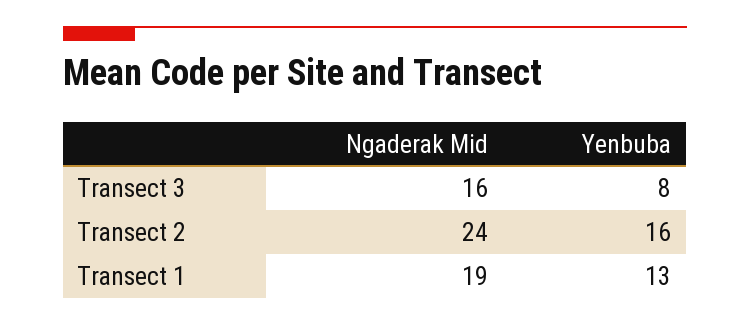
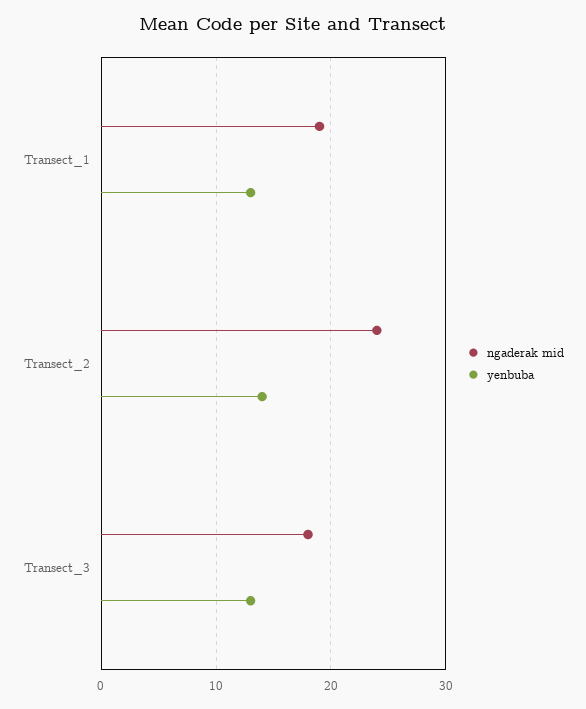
  {
    "Ngaderak Mid": {
-     "Transect 3": 16,
+     "Transect 3": 18,
      "Transect 2": 24,
      "Transect 1": 19
    },
    "Yenbuba": {
-     "Transect 3": 8,
+     "Transect 3": 13,
-     "Transect 2": 16,
+     "Transect 2": 14,
      "Transect 1": 13
    }
  }

